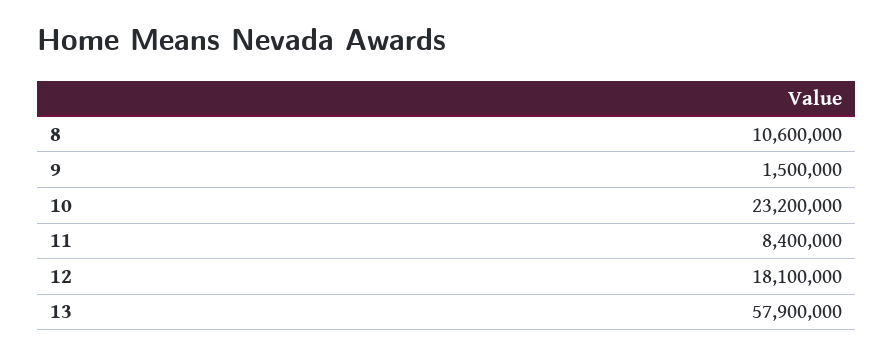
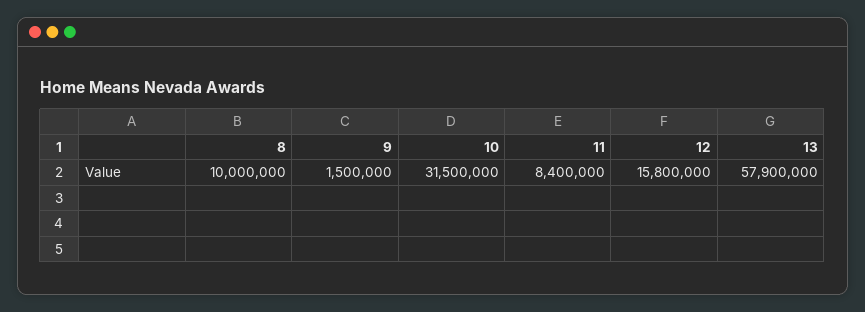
  {
-   "8": 10600000,
+   "8": 10000000,
    "9": 1500000,
-   "10": 23200000,
+   "10": 31500000,
    "11": 8400000,
-   "12": 18100000,
+   "12": 15800000,
    "13": 57900000
  }

